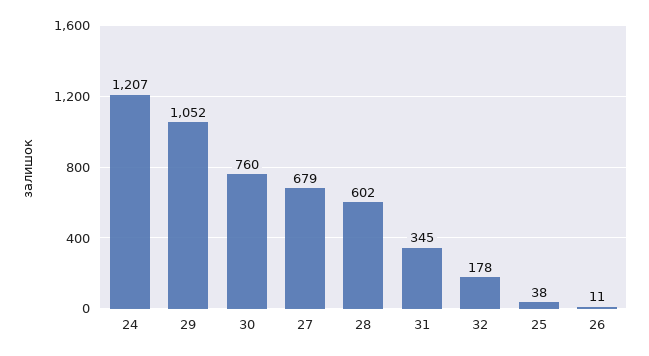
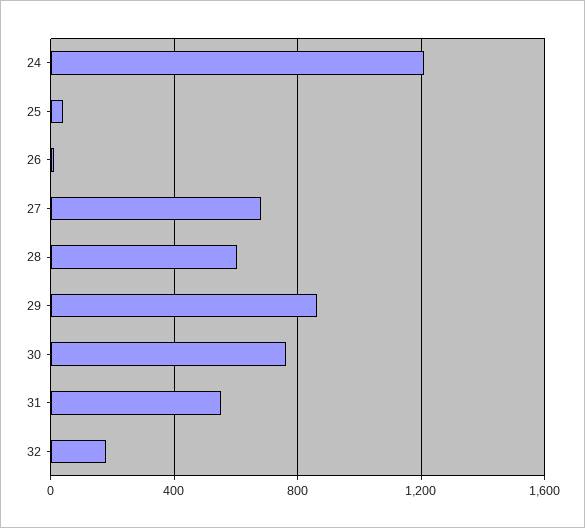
  {
    "24": 1207,
-   "29": 1052,
+   "29": 850,
    "30": 760,
    "27": 679,
    "28": 602,
-   "31": 345,
+   "31": 550,
    "32": 178,
    "25": 38,
    "26": 11
  }

